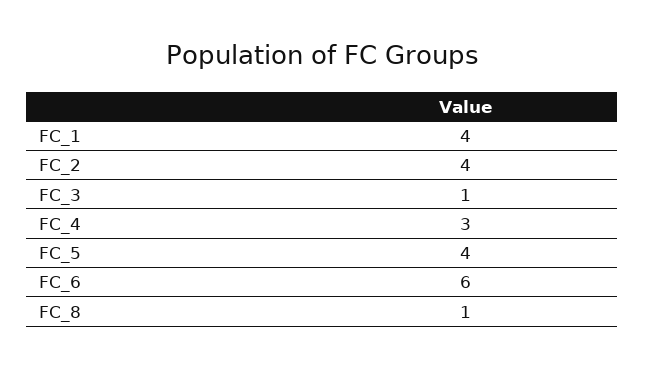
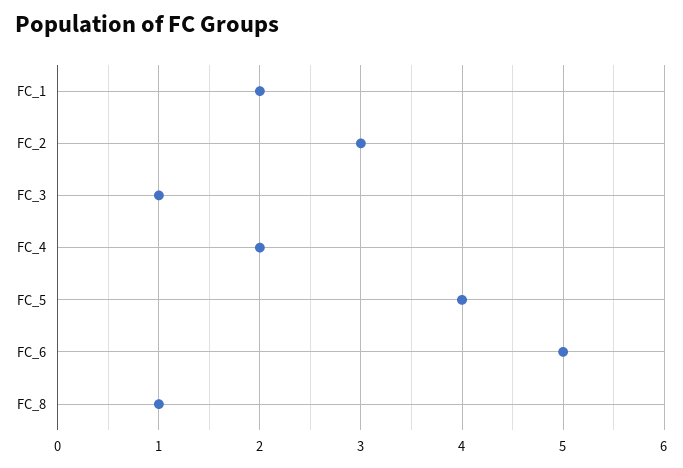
  {
-   "FC_1": 4,
+   "FC_1": 2,
-   "FC_2": 4,
+   "FC_2": 3,
    "FC_3": 1,
-   "FC_4": 3,
+   "FC_4": 2,
    "FC_5": 4,
-   "FC_6": 6,
+   "FC_6": 5,
    "FC_8": 1
  }

